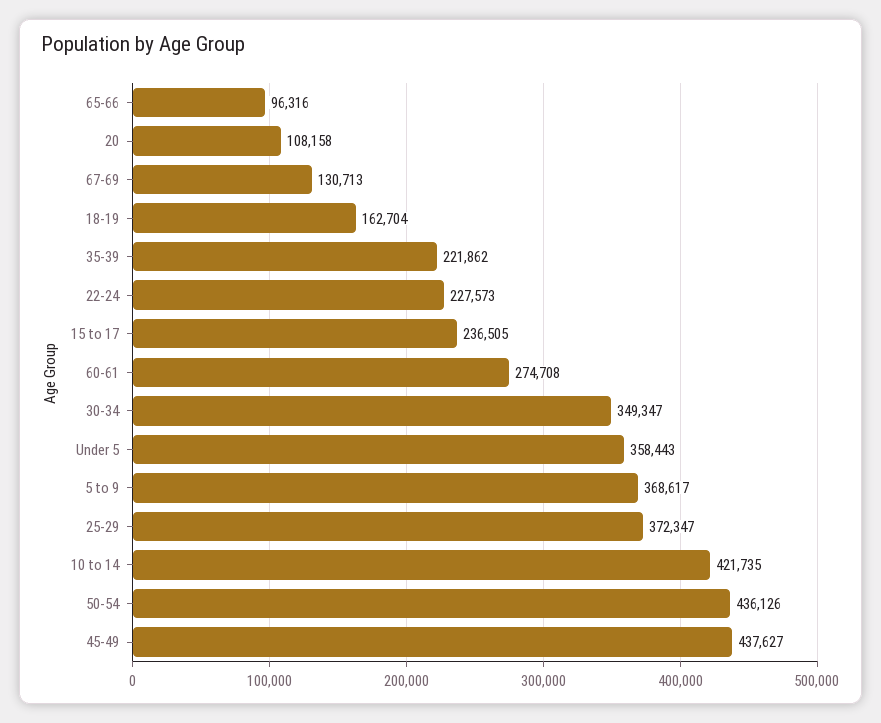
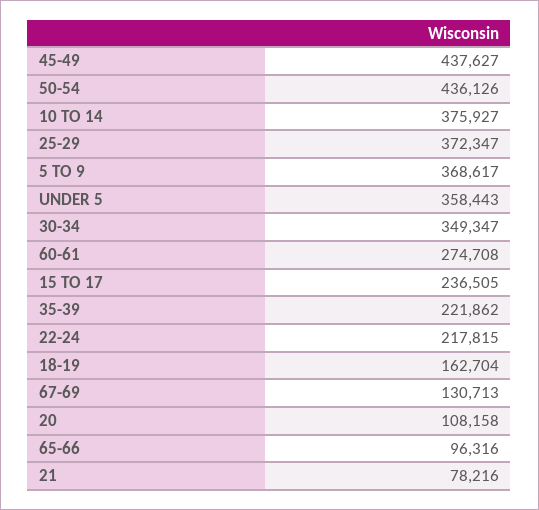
  {
    "65-66": 96316,
    "20": 108158,
    "67-69": 130713,
    "18-19": 162704,
    "35-39": 221862,
-   "22-24": 227573,
+   "22-24": 217815,
    "15 to 17": 236505,
    "60-61": 274708,
    "30-34": 349347,
    "Under 5": 358443,
    "5 to 9": 368617,
    "25-29": 372347,
-   "10 to 14": 421735,
+   "10 to 14": 375927,
    "50-54": 436126,
-   "45-49": 437627
+   "45-49": 437627,
+   "21": 78216
  }

